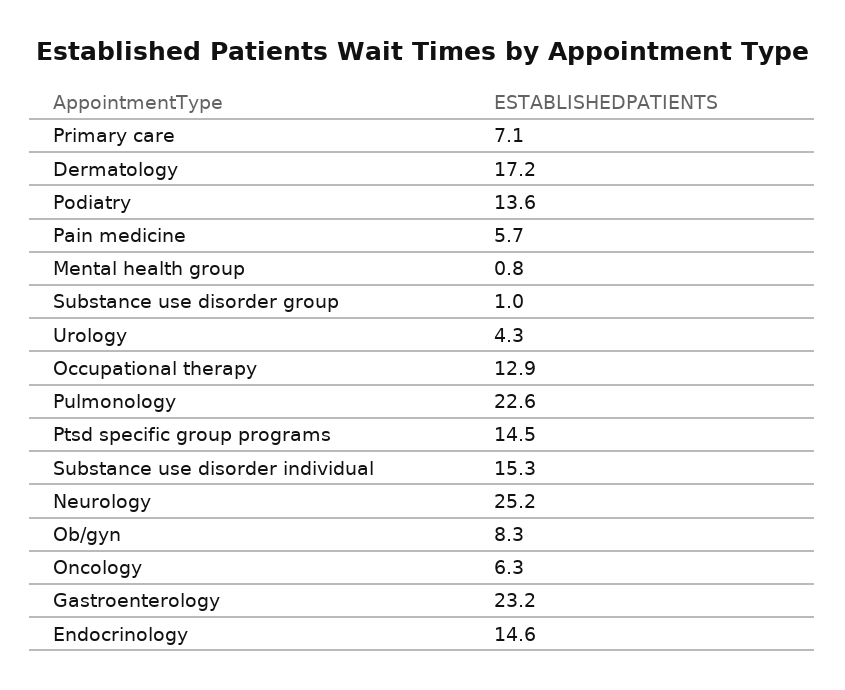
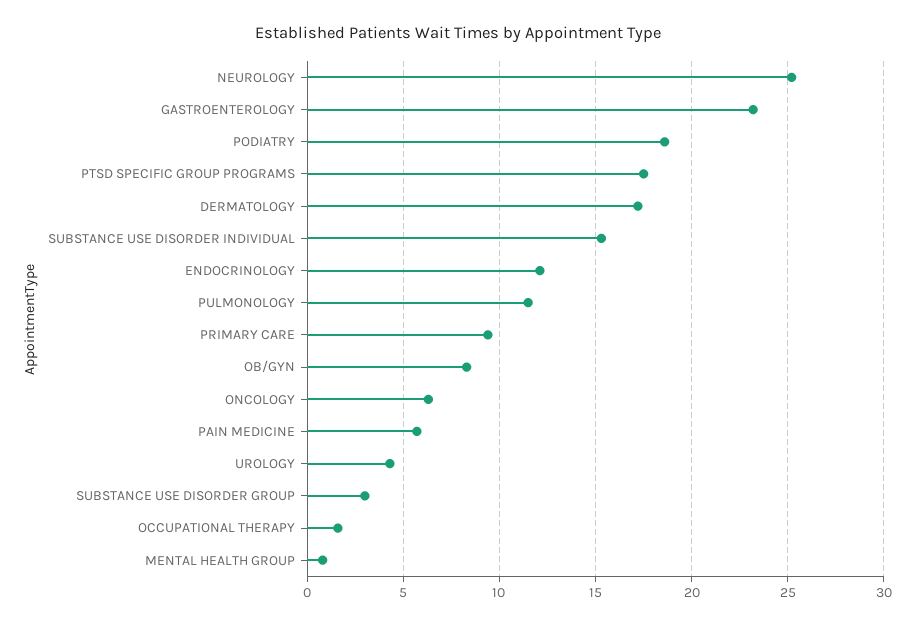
  {
-   "Primary care": 7.1,
+   "Primary care": 9.5,
    "Dermatology": 17.2,
-   "Podiatry": 13.6,
+   "Podiatry": 18.5,
    "Pain medicine": 5.7,
    "Mental health group": 0.8,
-   "Substance use disorder group": 1,
+   "Substance use disorder group": 3,
    "Urology": 4.3,
-   "Occupational therapy": 12.9,
+   "Occupational therapy": 1.5,
-   "Pulmonology": 22.6,
+   "Pulmonology": 11.5,
-   "Ptsd specific group programs": 14.5,
+   "Ptsd specific group programs": 17.5,
    "Substance use disorder individual": 15.3,
    "Neurology": 25.2,
    "Ob/gyn": 8.3,
    "Oncology": 6.3,
    "Gastroenterology": 23.2,
-   "Endocrinology": 14.6
+   "Endocrinology": 12
  }

